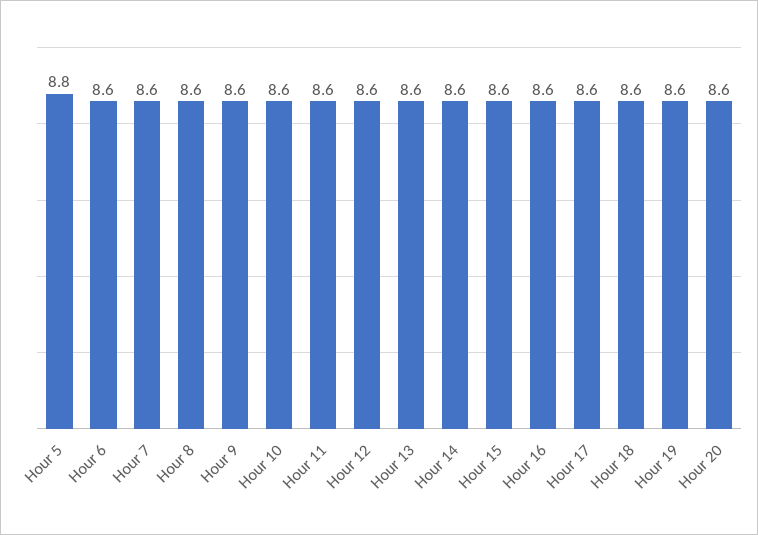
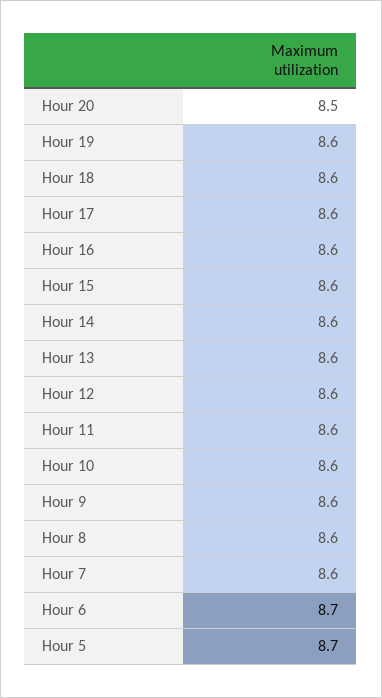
  {
-   "Hour 5": 8.8,
+   "Hour 5": 8.7,
-   "Hour 6": 8.6,
+   "Hour 6": 8.7,
    "Hour 7": 8.6,
    "Hour 8": 8.6,
    "Hour 9": 8.6,
    "Hour 10": 8.6,
    "Hour 11": 8.6,
    "Hour 12": 8.6,
    "Hour 13": 8.6,
    "Hour 14": 8.6,
    "Hour 15": 8.6,
    "Hour 16": 8.6,
    "Hour 17": 8.6,
    "Hour 18": 8.6,
    "Hour 19": 8.6,
-   "Hour 20": 8.6
+   "Hour 20": 8.5
  }

